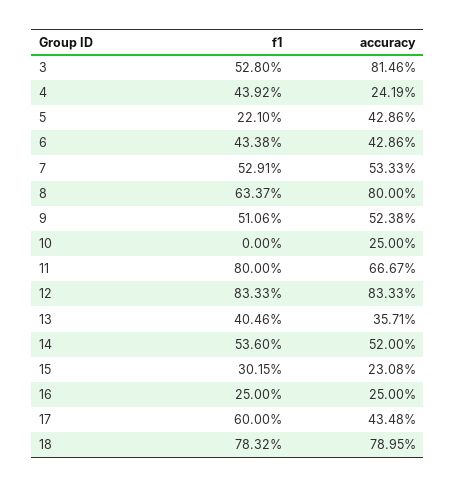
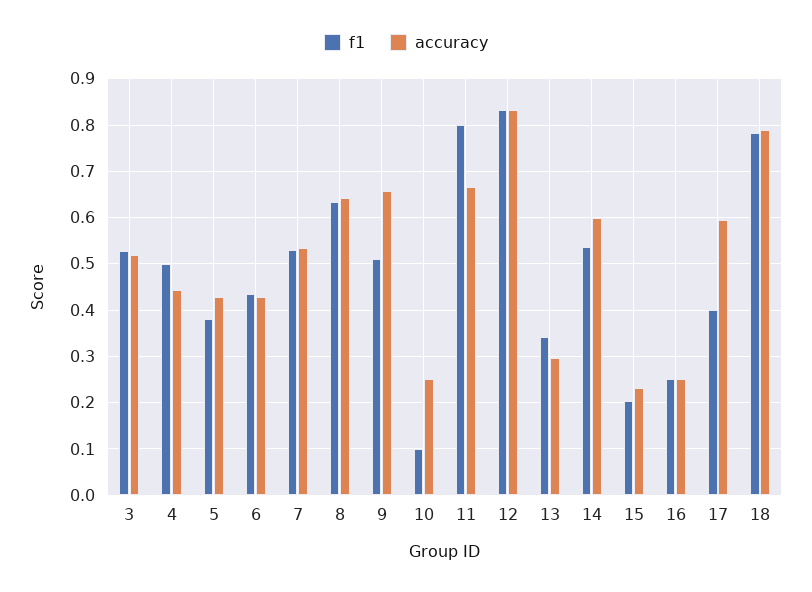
  {
    "f1": {
      "3": 0.528,
-     "4": 0.4392,
+     "4": 0.5,
-     "5": 0.221,
+     "5": 0.38,
      "6": 0.4338,
      "7": 0.5291,
      "8": 0.6337,
      "9": 0.5106,
-     "10": 0,
+     "10": 0.1,
      "11": 0.8,
      "12": 0.8333,
-     "13": 0.4046,
+     "13": 0.34,
      "14": 0.536,
-     "15": 0.3015,
+     "15": 0.2,
      "16": 0.25,
-     "17": 0.6,
+     "17": 0.4,
      "18": 0.7832
    },
    "accuracy": {
-     "3": 0.8146,
+     "3": 0.52,
-     "4": 0.2419,
+     "4": 0.44,
      "5": 0.4286,
      "6": 0.4286,
      "7": 0.5333,
-     "8": 0.8,
+     "8": 0.64,
-     "9": 0.5238,
+     "9": 0.66,
      "10": 0.25,
      "11": 0.6667,
      "12": 0.8333,
-     "13": 0.3571,
+     "13": 0.3,
-     "14": 0.52,
+     "14": 0.6,
      "15": 0.2308,
      "16": 0.25,
-     "17": 0.4348,
+     "17": 0.6,
      "18": 0.7895
    }
  }

